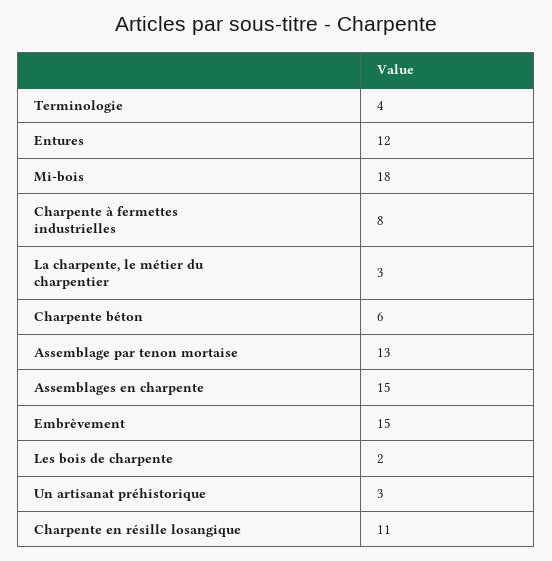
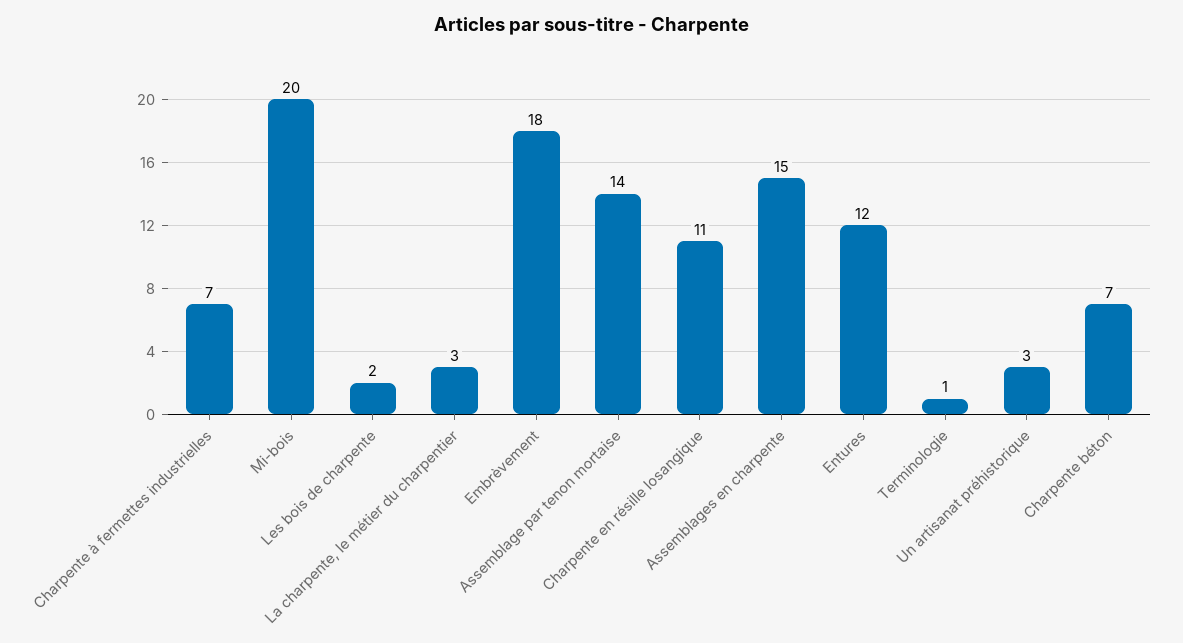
  {
-   "Terminologie": 4,
+   "Terminologie": 1,
    "Entures": 12,
-   "Mi-bois": 18,
+   "Mi-bois": 20,
-   "Charpente à fermettes industrielles": 8,
+   "Charpente à fermettes industrielles": 7,
    "La charpente, le métier du charpentier": 3,
-   "Charpente béton": 6,
+   "Charpente béton": 7,
-   "Assemblage par tenon mortaise": 13,
+   "Assemblage par tenon mortaise": 14,
    "Assemblages en charpente": 15,
-   "Embrèvement": 15,
+   "Embrèvement": 18,
    "Les bois de charpente": 2,
    "Un artisanat préhistorique": 3,
    "Charpente en résille losangique": 11
  }

